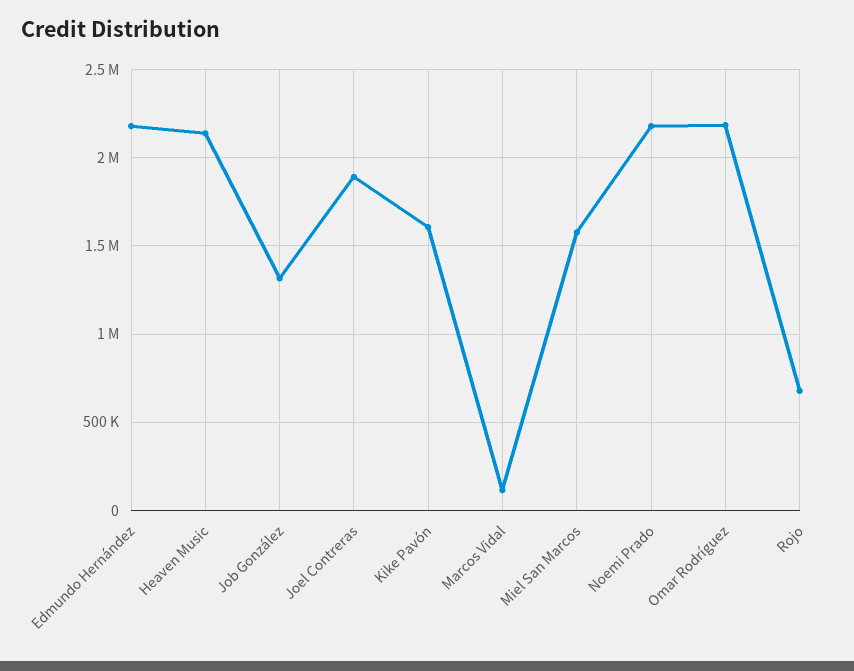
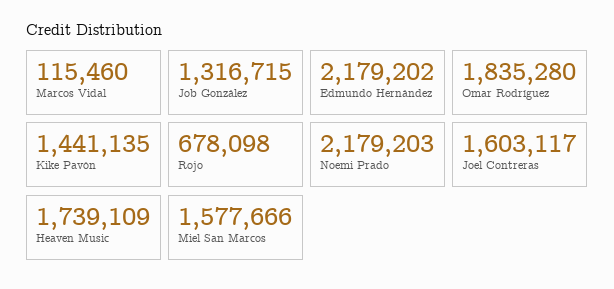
  {
    "Edmundo Hernández": 2179202,
-   "Heaven Music": 2150000,
+   "Heaven Music": 1739109,
    "Job González": 1316715,
-   "Joel Contreras": 1900000,
+   "Joel Contreras": 1603117,
-   "Kike Pavón": 1600000,
+   "Kike Pavón": 1441135,
    "Marcos Vidal": 115460,
    "Miel San Marcos": 1577666,
    "Noemi Prado": 2179203,
-   "Omar Rodríguez": 2200000,
+   "Omar Rodríguez": 1835280,
    "Rojo": 678098
  }

